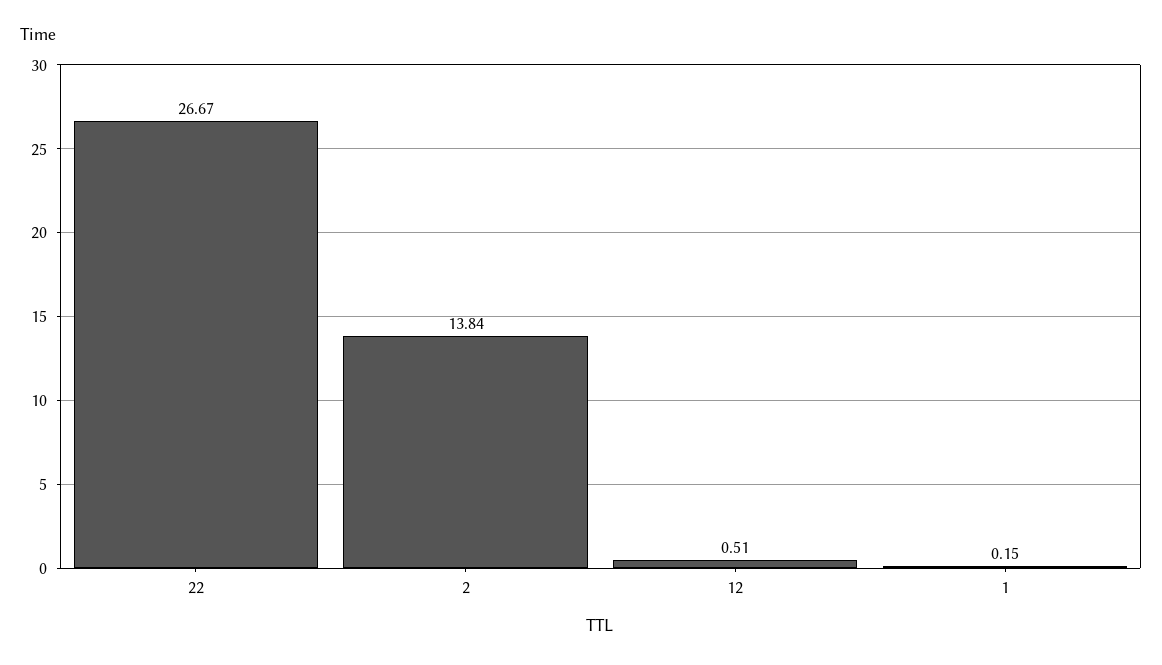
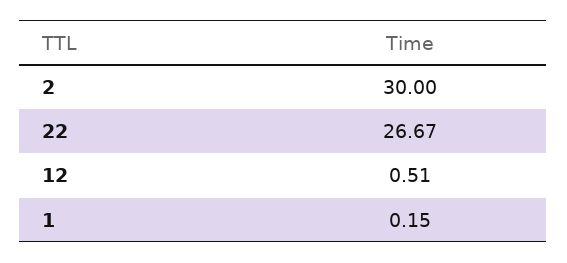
  {
    "22": 26.67,
-   "2": 13.84,
+   "2": 30,
    "12": 0.51,
    "1": 0.15
  }

